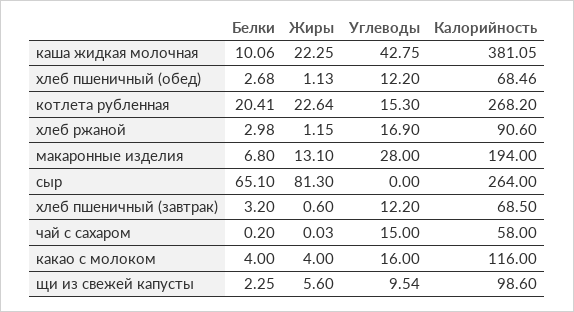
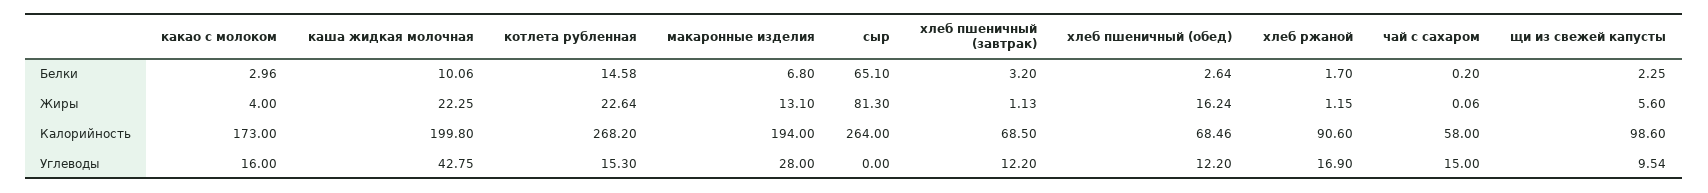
  {
    "Белки": {
      "каша жидкая молочная": 10.06,
-     "хлеб пшеничный (обед)": 2.68,
+     "хлеб пшеничный (обед)": 2.64,
-     "котлета рубленная": 20.41,
+     "котлета рубленная": 14.58,
-     "хлеб ржаной": 2.98,
+     "хлеб ржаной": 1.7,
      "макаронные изделия": 6.8,
      "сыр": 65.1,
      "хлеб пшеничный (завтрак)": 3.2,
      "чай с сахаром": 0.2,
-     "какао с молоком": 4,
+     "какао с молоком": 2.96,
      "щи из свежей капусты": 2.25
    },
    "Жиры": {
      "каша жидкая молочная": 22.25,
-     "хлеб пшеничный (обед)": 1.13,
+     "хлеб пшеничный (обед)": 16.24,
      "котлета рубленная": 22.64,
      "хлеб ржаной": 1.15,
      "макаронные изделия": 13.1,
      "сыр": 81.3,
-     "хлеб пшеничный (завтрак)": 0.6,
+     "хлеб пшеничный (завтрак)": 1.13,
-     "чай с сахаром": 0.03,
+     "чай с сахаром": 0.06,
      "какао с молоком": 4,
      "щи из свежей капусты": 5.6
    },
    "Углеводы": {
      "каша жидкая молочная": 42.75,
      "хлеб пшеничный (обед)": 12.2,
      "котлета рубленная": 15.3,
      "хлеб ржаной": 16.9,
      "макаронные изделия": 28,
      "сыр": 0,
      "хлеб пшеничный (завтрак)": 12.2,
      "чай с сахаром": 15,
      "какао с молоком": 16,
      "щи из свежей капусты": 9.54
    },
    "Калорийность": {
-     "каша жидкая молочная": 381.05,
+     "каша жидкая молочная": 199.8,
      "хлеб пшеничный (обед)": 68.46,
      "котлета рубленная": 268.2,
      "хлеб ржаной": 90.6,
      "макаронные изделия": 194,
      "сыр": 264,
      "хлеб пшеничный (завтрак)": 68.5,
      "чай с сахаром": 58,
-     "какао с молоком": 116,
+     "какао с молоком": 173,
      "щи из свежей капусты": 98.6
    }
  }

